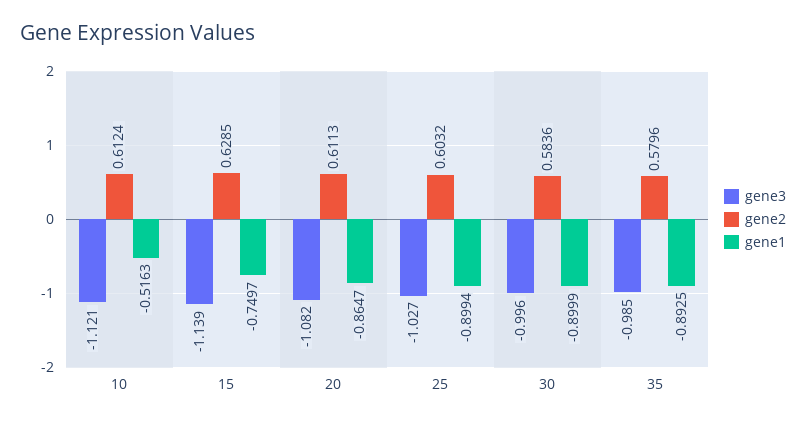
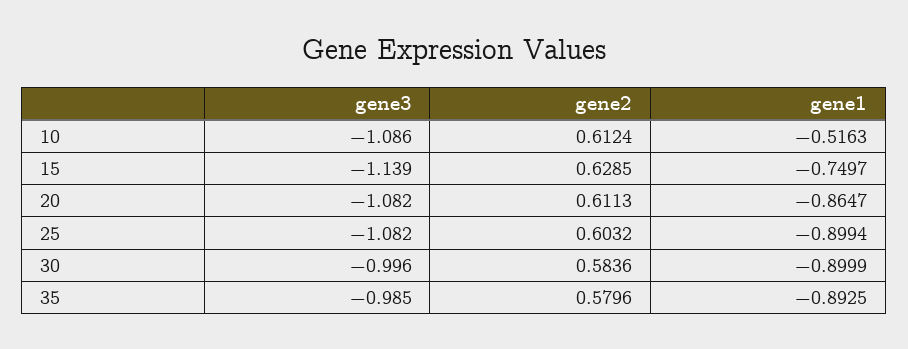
  {
    "gene3": {
-     "10": -1.121,
+     "10": -1.086,
      "15": -1.139,
      "20": -1.082,
-     "25": -1.027,
+     "25": -1.082,
      "30": -0.996,
      "35": -0.985
    },
    "gene2": {
      "10": 0.6124,
      "15": 0.6285,
      "20": 0.6113,
      "25": 0.6032,
      "30": 0.5836,
      "35": 0.5796
    },
    "gene1": {
      "10": -0.5163,
      "15": -0.7497,
      "20": -0.8647,
      "25": -0.8994,
      "30": -0.8999,
      "35": -0.8925
    }
  }

